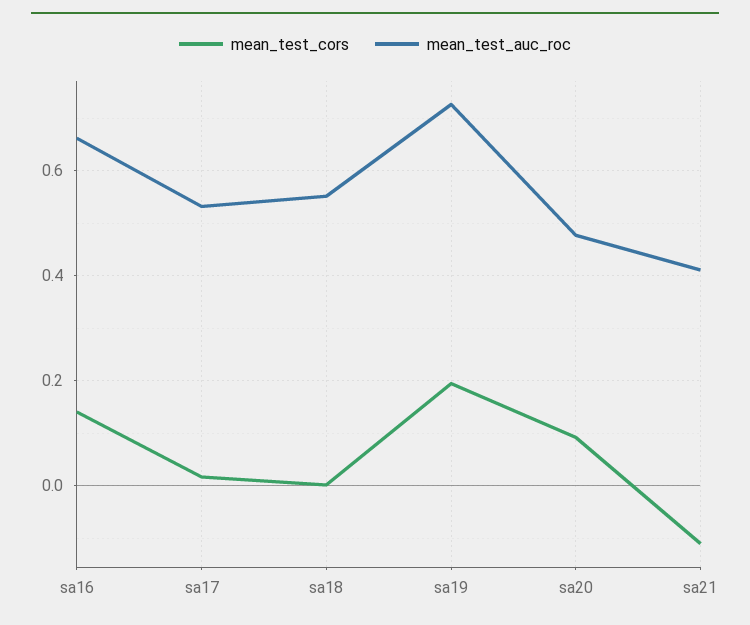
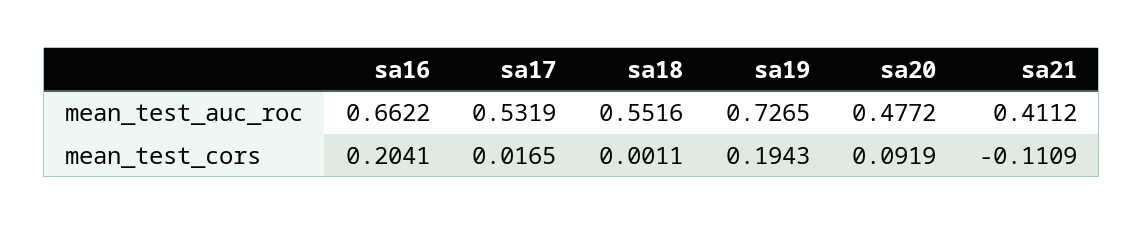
  {
    "mean_test_cors": {
-     "sa16": 0.14,
+     "sa16": 0.2041,
      "sa17": 0.0165,
      "sa18": 0.0011,
      "sa19": 0.1943,
      "sa20": 0.0919,
      "sa21": -0.1109
    },
    "mean_test_auc_roc": {
      "sa16": 0.6622,
      "sa17": 0.5319,
      "sa18": 0.5516,
      "sa19": 0.7265,
      "sa20": 0.4772,
      "sa21": 0.4112
    }
  }

